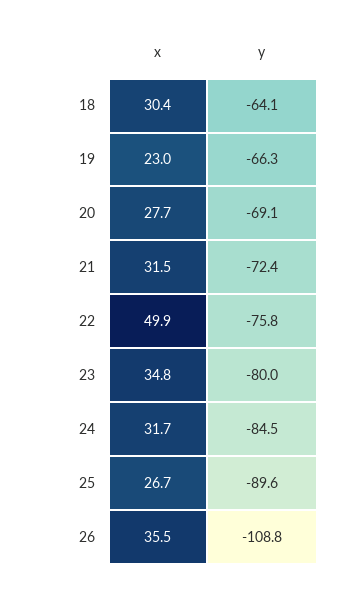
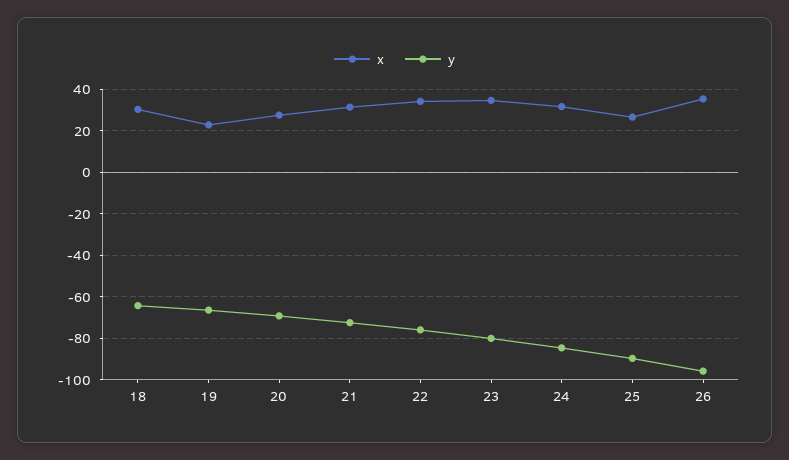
  {
    "x": {
      "18": 30.4,
      "19": 23,
      "20": 27.7,
      "21": 31.5,
-     "22": 49.9,
+     "22": 35,
      "23": 34.8,
      "24": 31.7,
      "25": 26.7,
      "26": 35.5
    },
    "y": {
      "18": -64.1,
      "19": -66.3,
      "20": -69.1,
      "21": -72.4,
      "22": -75.8,
      "23": -80,
      "24": -84.5,
      "25": -89.6,
-     "26": -108.8
+     "26": -95
    }
  }

